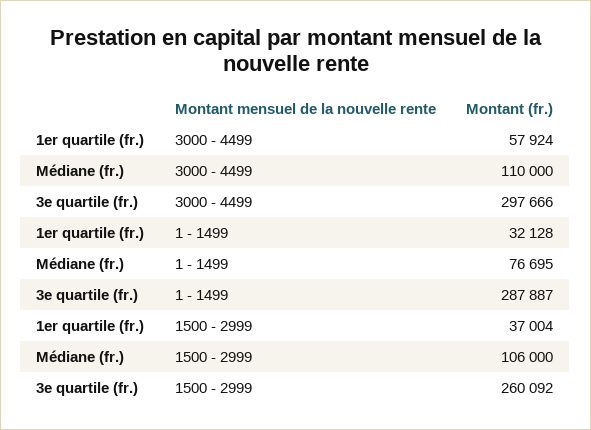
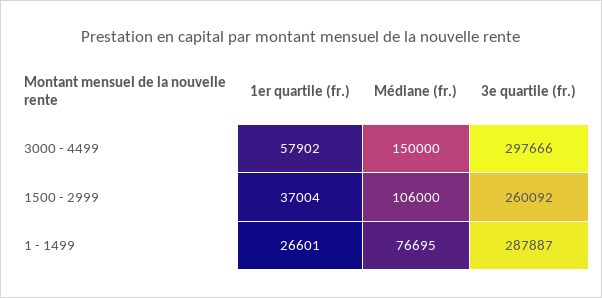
  {
    "1er quartile (fr.)": {
-     "3000 - 4499": 57924,
+     "3000 - 4499": 57902,
-     "1 - 1499": 32128,
+     "1 - 1499": 26601,
      "1500 - 2999": 37004
    },
    "Médiane (fr.)": {
-     "3000 - 4499": 110000,
+     "3000 - 4499": 150000,
      "1 - 1499": 76695,
      "1500 - 2999": 106000
    },
    "3e quartile (fr.)": {
      "3000 - 4499": 297666,
      "1 - 1499": 287887,
      "1500 - 2999": 260092
    }
  }

